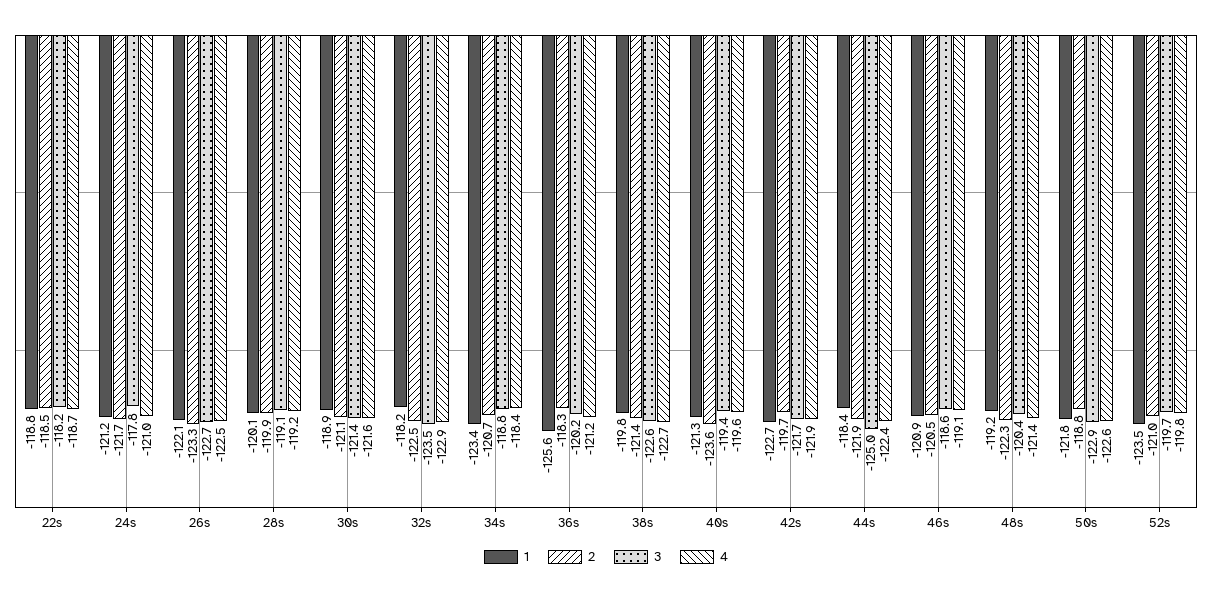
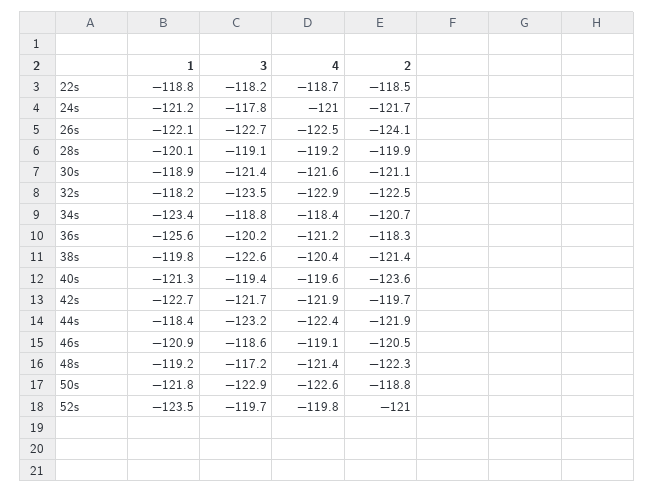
  {
    "1": {
      "22s": -118.8,
      "24s": -121.2,
      "26s": -122.1,
      "28s": -120.1,
      "30s": -118.9,
      "32s": -118.2,
      "34s": -123.4,
      "36s": -125.6,
      "38s": -119.8,
      "40s": -121.3,
      "42s": -122.7,
      "44s": -118.4,
      "46s": -120.9,
      "48s": -119.2,
      "50s": -121.8,
      "52s": -123.5
    },
    "2": {
      "22s": -118.5,
      "24s": -121.7,
-     "26s": -123.3,
+     "26s": -124.1,
      "28s": -119.9,
      "30s": -121.1,
      "32s": -122.5,
      "34s": -120.7,
      "36s": -118.3,
      "38s": -121.4,
      "40s": -123.6,
      "42s": -119.7,
      "44s": -121.9,
      "46s": -120.5,
      "48s": -122.3,
      "50s": -118.8,
      "52s": -121
    },
    "3": {
      "22s": -118.2,
      "24s": -117.8,
      "26s": -122.7,
      "28s": -119.1,
      "30s": -121.4,
      "32s": -123.5,
      "34s": -118.8,
      "36s": -120.2,
      "38s": -122.6,
      "40s": -119.4,
      "42s": -121.7,
-     "44s": -125,
+     "44s": -123.2,
      "46s": -118.6,
-     "48s": -120.4,
+     "48s": -117.2,
      "50s": -122.9,
      "52s": -119.7
    },
    "4": {
      "22s": -118.7,
      "24s": -121,
      "26s": -122.5,
      "28s": -119.2,
      "30s": -121.6,
      "32s": -122.9,
      "34s": -118.4,
      "36s": -121.2,
-     "38s": -122.7,
+     "38s": -120.4,
      "40s": -119.6,
      "42s": -121.9,
      "44s": -122.4,
      "46s": -119.1,
      "48s": -121.4,
      "50s": -122.6,
      "52s": -119.8
    }
  }

